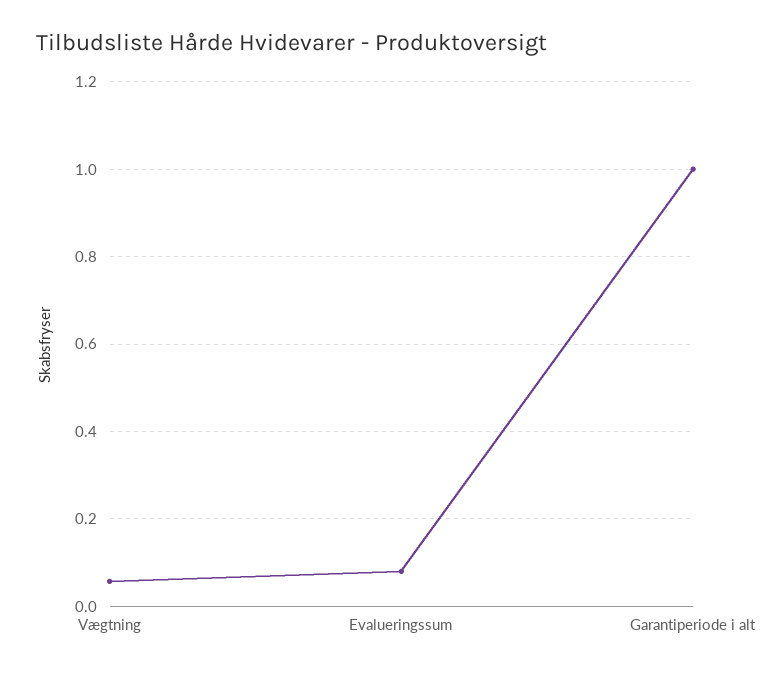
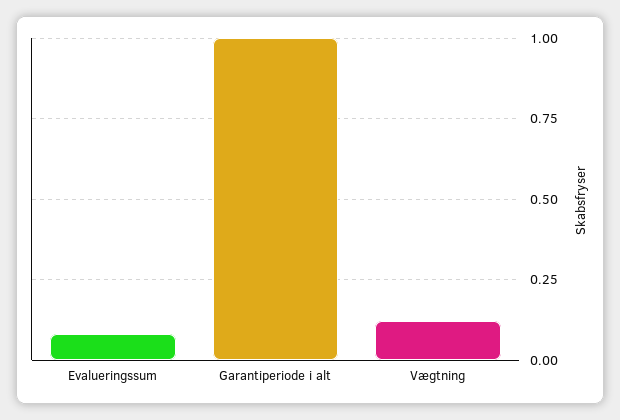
  {
-   "Vægtning": 0.06,
+   "Vægtning": 0.125,
    "Evalueringssum": 0.08,
    "Garantiperiode i alt": 1
  }

